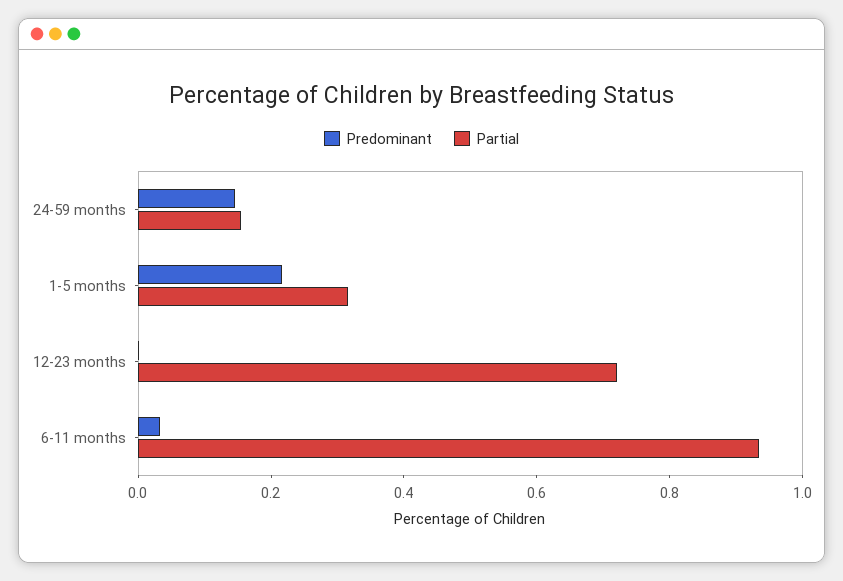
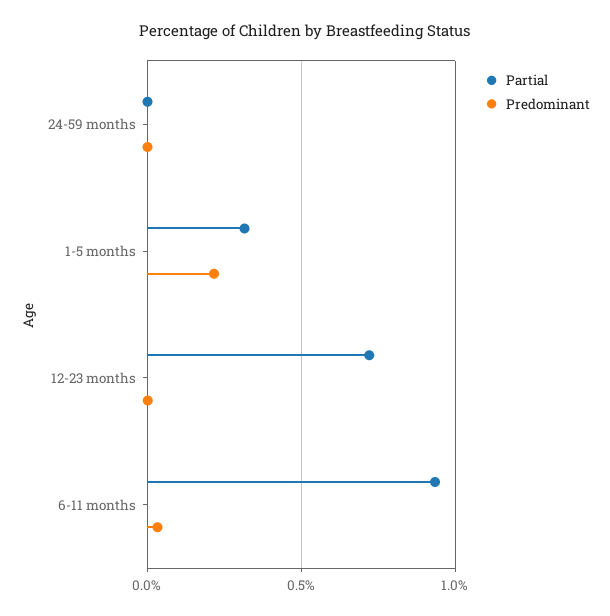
  {
    "Predominant": {
-     "24-59 months": 0.15,
+     "24-59 months": 0,
      "1-5 months": 0.2,
      "12-23 months": 0,
      "6-11 months": 0.05
    },
    "Partial": {
-     "24-59 months": 0.15,
+     "24-59 months": 0,
      "1-5 months": 0.3,
      "12-23 months": 0.7,
      "6-11 months": 0.95
    }
  }

